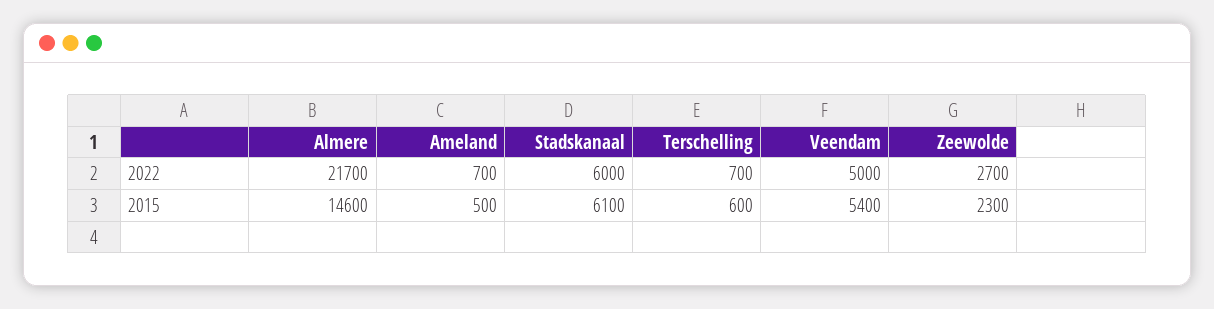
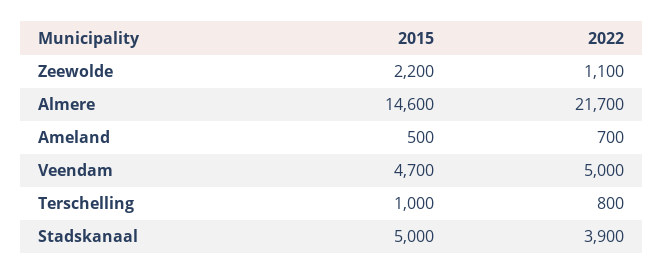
  {
    "Almere": {
      "2022": 21700,
      "2015": 14600
    },
    "Ameland": {
      "2022": 700,
      "2015": 500
    },
    "Stadskanaal": {
-     "2022": 6000,
+     "2022": 3900,
-     "2015": 6100
+     "2015": 5000
    },
    "Terschelling": {
-     "2022": 700,
+     "2022": 800,
-     "2015": 600
+     "2015": 1000
    },
    "Veendam": {
      "2022": 5000,
-     "2015": 5400
+     "2015": 4700
    },
    "Zeewolde": {
-     "2022": 2700,
+     "2022": 1100,
-     "2015": 2300
+     "2015": 2200
    }
  }

